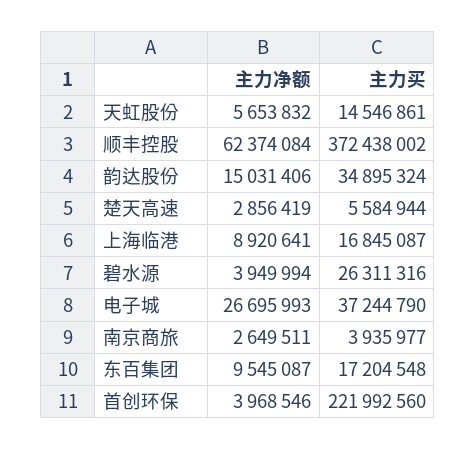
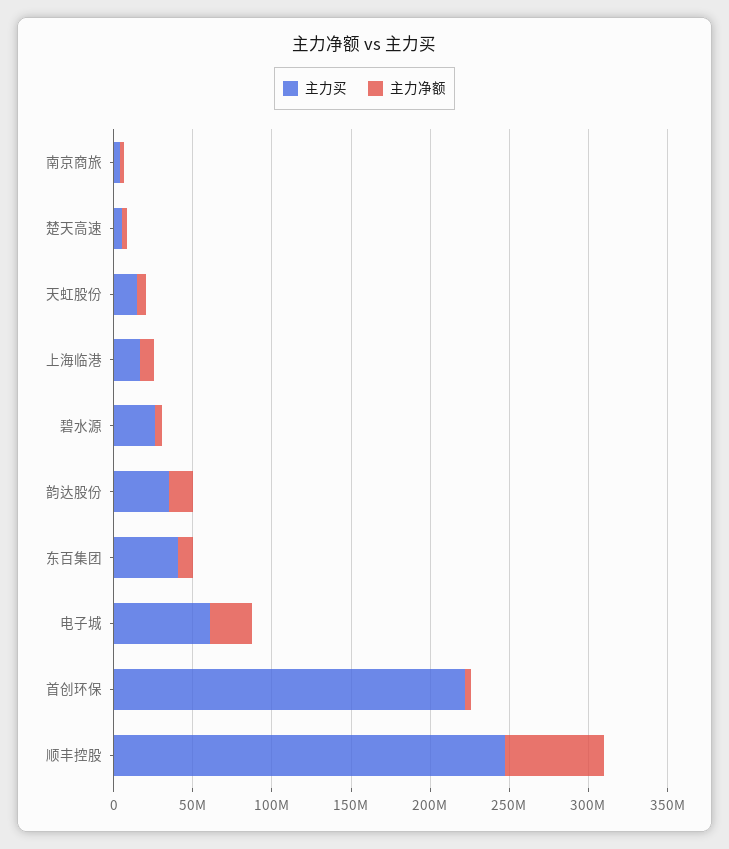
  {
    "主力净额": {
      "天虹股份": 5653832,
      "顺丰控股": 62374084,
      "韵达股份": 15031406,
      "楚天高速": 2856419,
      "上海临港": 8920641,
      "碧水源": 3949994,
      "电子城": 26695993,
      "南京商旅": 2649511,
      "东百集团": 9545087,
      "首创环保": 3968546
    },
    "主力买": {
      "天虹股份": 14546861,
-     "顺丰控股": 372438002,
+     "顺丰控股": 250000000,
      "韵达股份": 34895324,
      "楚天高速": 5584944,
      "上海临港": 16845087,
      "碧水源": 26311316,
-     "电子城": 37244790,
+     "电子城": 60000000,
      "南京商旅": 3935977,
-     "东百集团": 17204548,
+     "东百集团": 40000000,
      "首创环保": 221992560
    }
  }

